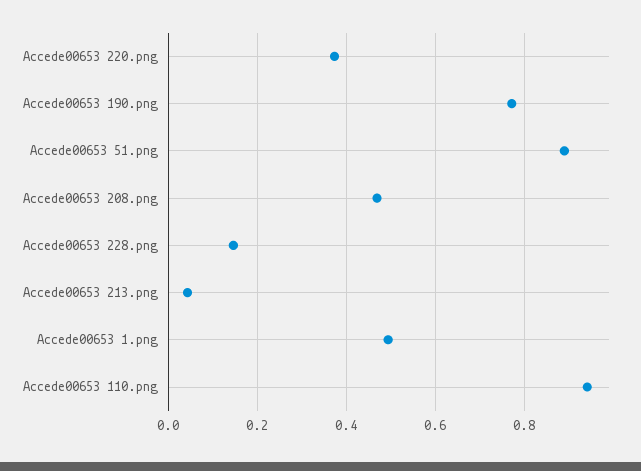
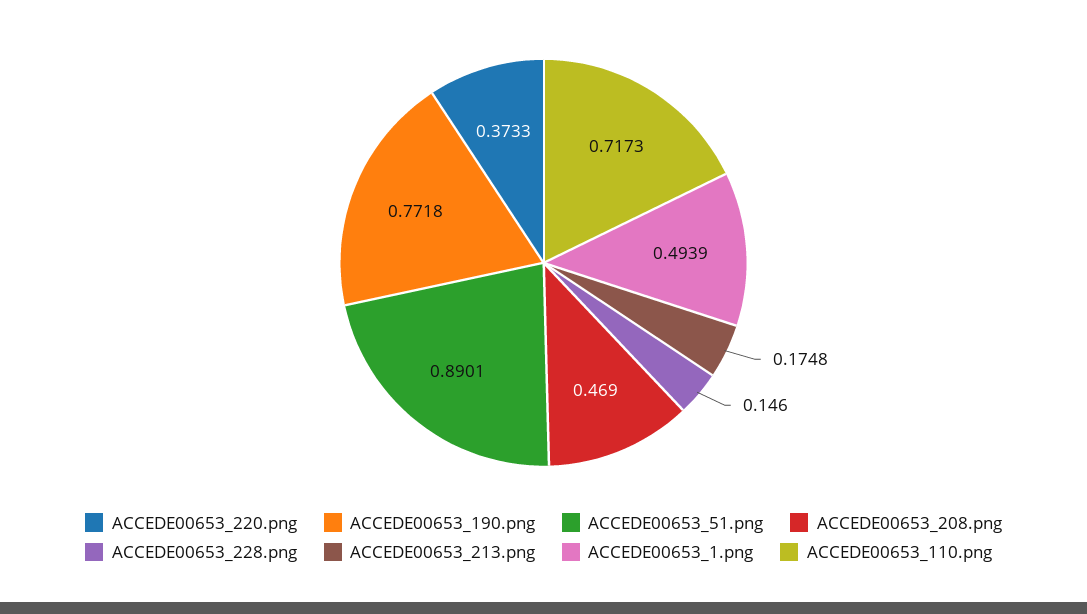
  {
    "Accede00653 220.png": 0.3733,
    "Accede00653 190.png": 0.7718,
    "Accede00653 51.png": 0.8901,
    "Accede00653 208.png": 0.469,
    "Accede00653 228.png": 0.146,
-   "Accede00653 213.png": 0.04,
+   "Accede00653 213.png": 0.1748,
    "Accede00653 1.png": 0.4939,
-   "Accede00653 110.png": 0.94
+   "Accede00653 110.png": 0.7173
  }

